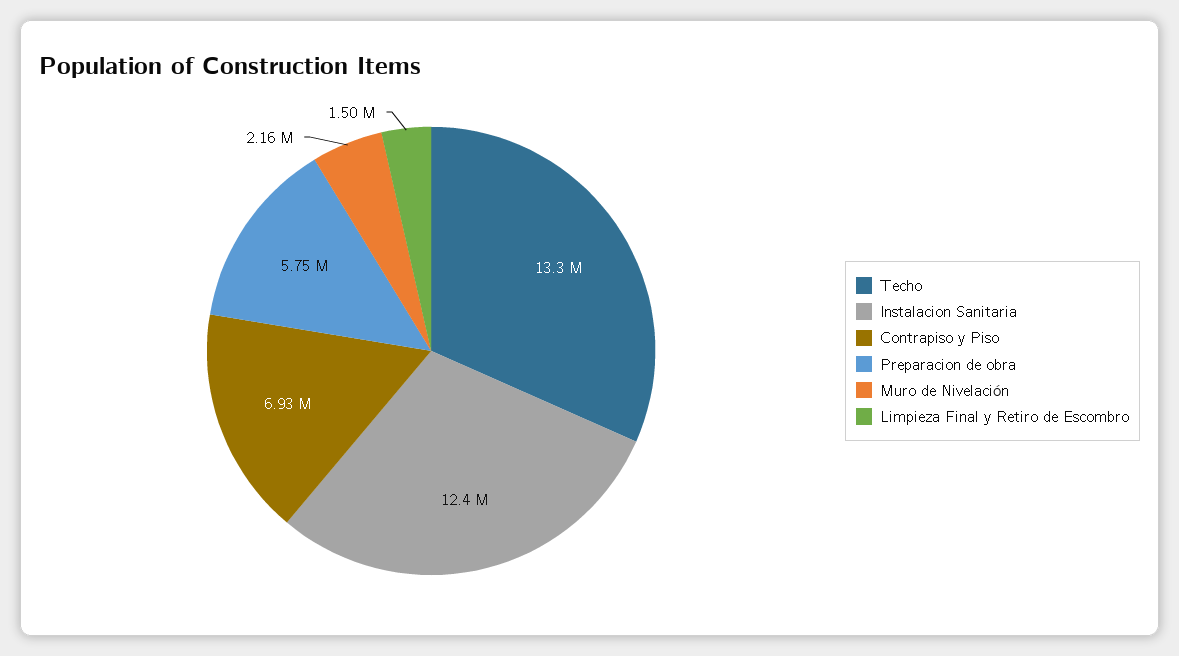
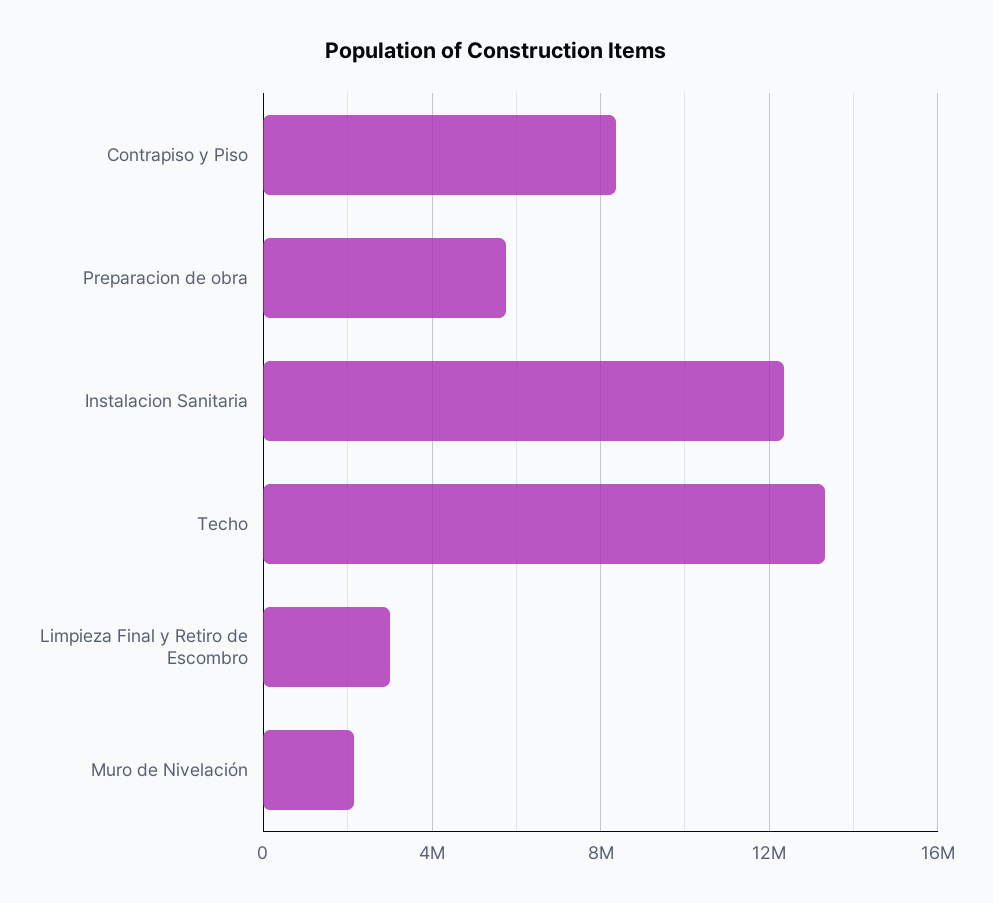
  {
    "Techo": 13300000,
    "Instalacion Sanitaria": 12400000,
-   "Contrapiso y Piso": 6930000,
+   "Contrapiso y Piso": 8500000,
    "Preparacion de obra": 5750000,
    "Muro de Nivelación": 2160000,
-   "Limpieza Final y Retiro de Escombro": 1500000
+   "Limpieza Final y Retiro de Escombro": 3000000
  }

